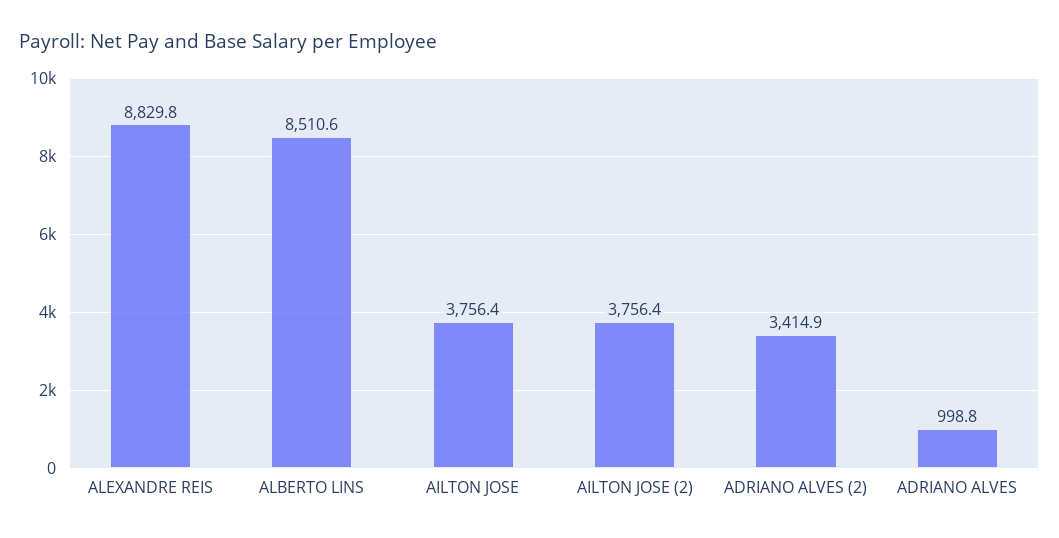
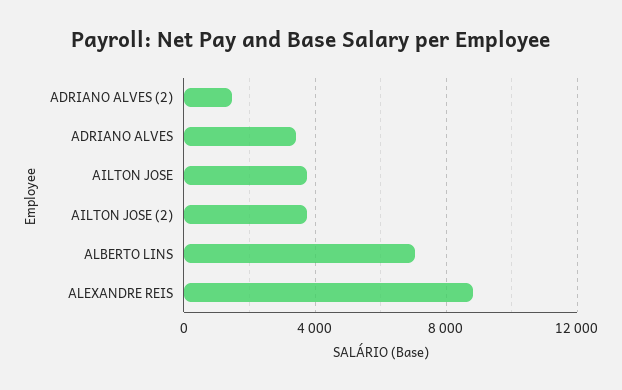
  {
    "ALEXANDRE REIS": 8829.8,
-   "ALBERTO LINS": 8510.6,
+   "ALBERTO LINS": 7000,
    "AILTON JOSE": 3756.4,
    "AILTON JOSE (2)": 3756.4,
-   "ADRIANO ALVES (2)": 3414.9,
+   "ADRIANO ALVES (2)": 1500,
-   "ADRIANO ALVES": 998.8
+   "ADRIANO ALVES": 3500
  }

